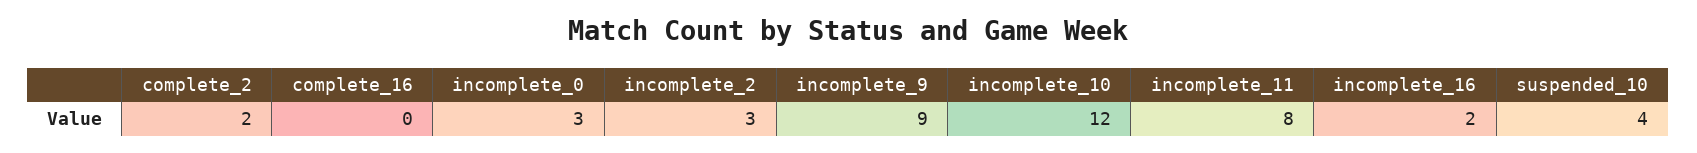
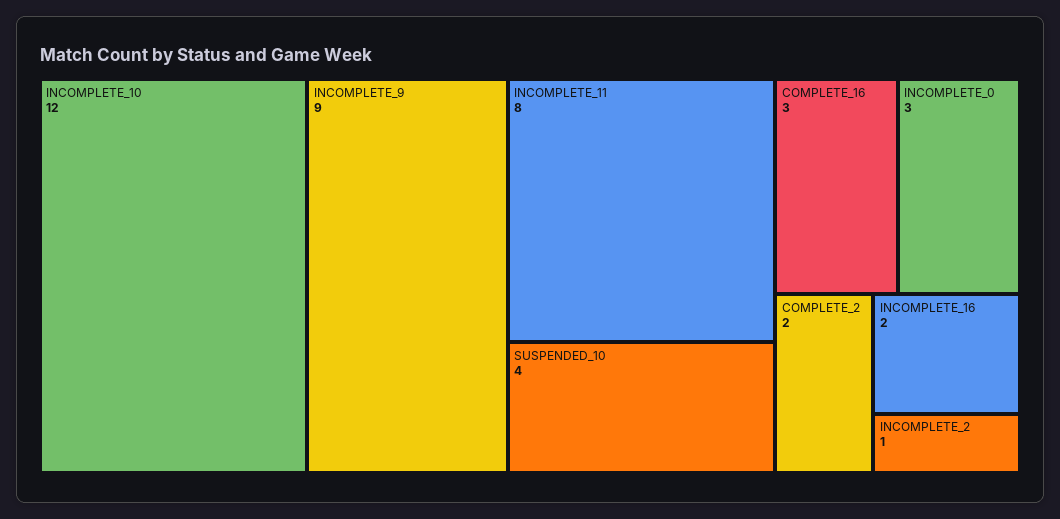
  {
    "complete_2": 2,
-   "complete_16": 0,
+   "complete_16": 3,
    "incomplete_0": 3,
-   "incomplete_2": 3,
+   "incomplete_2": 1,
    "incomplete_9": 9,
    "incomplete_10": 12,
    "incomplete_11": 8,
    "incomplete_16": 2,
    "suspended_10": 4
  }

